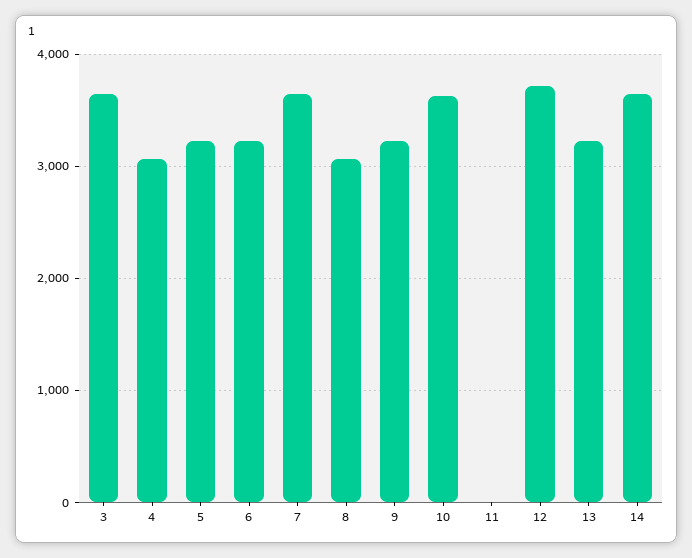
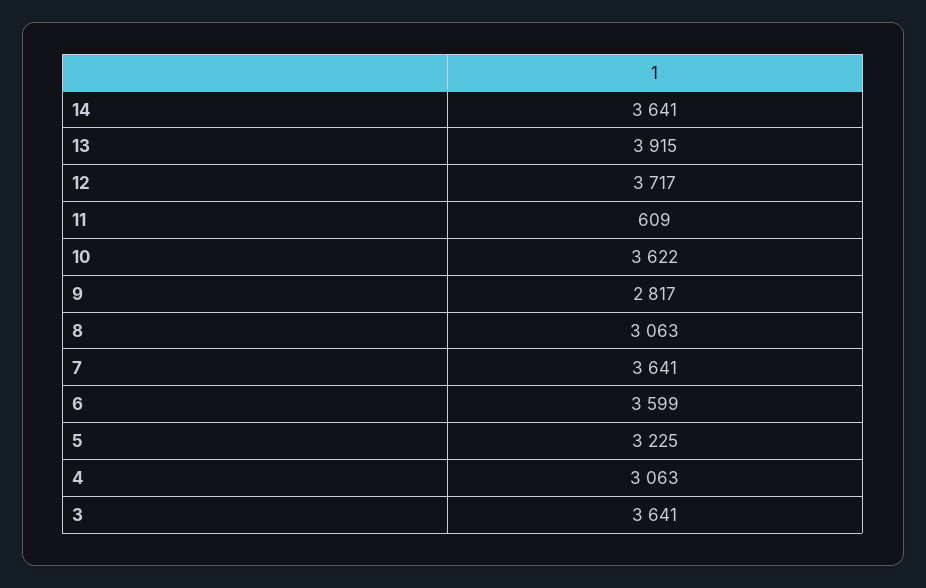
  {
    "3": 3641,
    "4": 3063,
    "5": 3225,
-   "6": 3200,
+   "6": 3599,
    "7": 3641,
    "8": 3063,
-   "9": 3200,
+   "9": 2817,
    "10": 3622,
-   "11": 0,
+   "11": 609,
    "12": 3717,
-   "13": 3200,
+   "13": 3915,
    "14": 3641
  }

